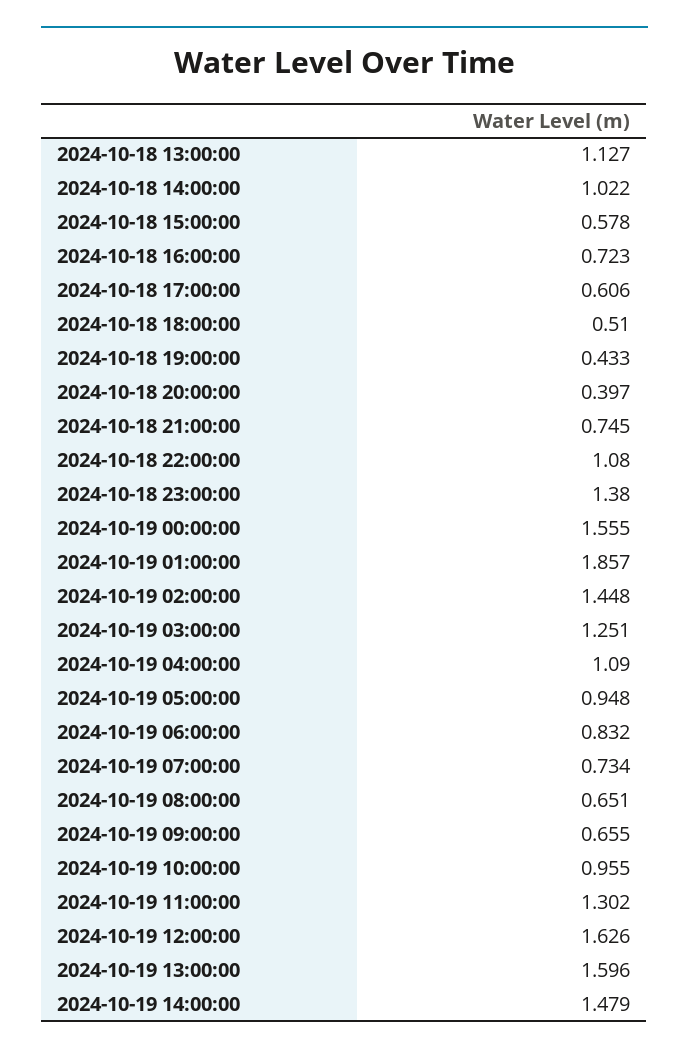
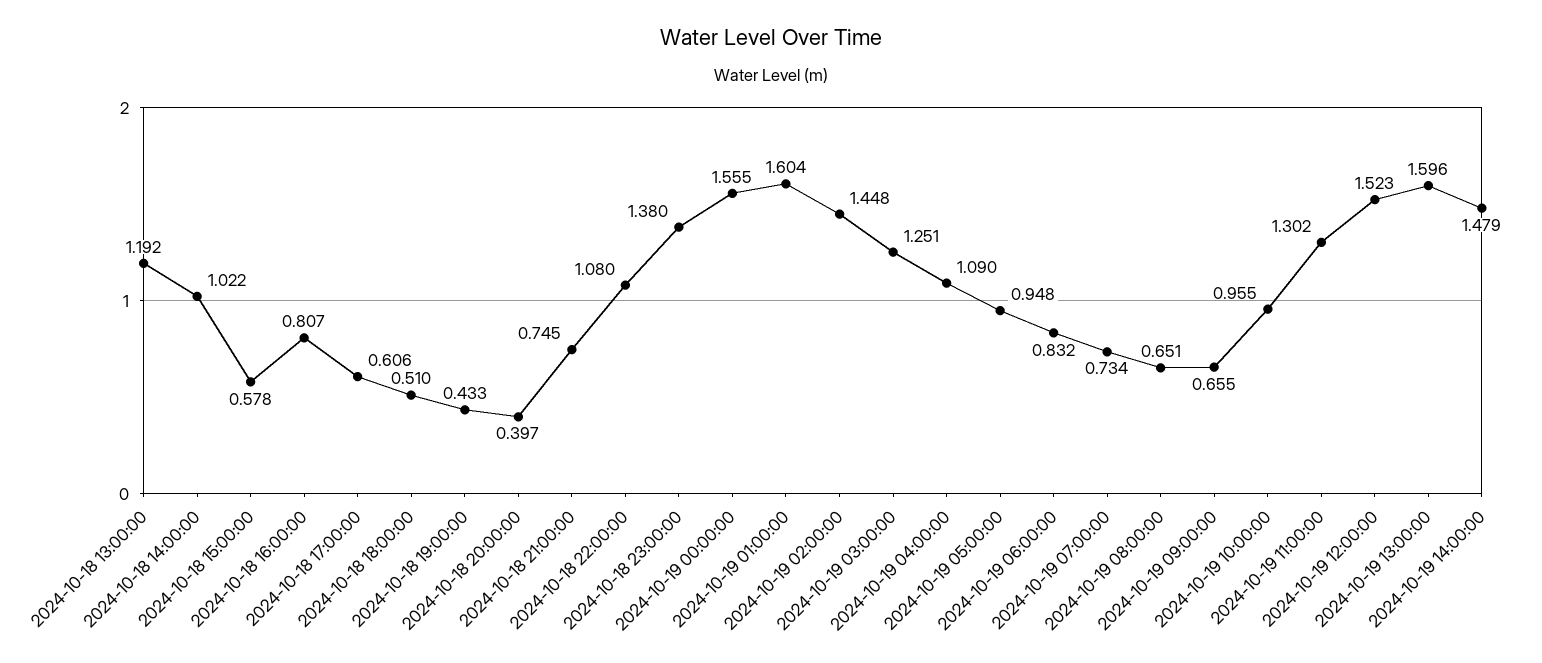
  {
-   "2024-10-18 13:00:00": 1.127,
+   "2024-10-18 13:00:00": 1.192,
    "2024-10-18 14:00:00": 1.022,
    "2024-10-18 15:00:00": 0.578,
-   "2024-10-18 16:00:00": 0.723,
+   "2024-10-18 16:00:00": 0.807,
    "2024-10-18 17:00:00": 0.606,
    "2024-10-18 18:00:00": 0.51,
    "2024-10-18 19:00:00": 0.433,
    "2024-10-18 20:00:00": 0.397,
    "2024-10-18 21:00:00": 0.745,
    "2024-10-18 22:00:00": 1.08,
    "2024-10-18 23:00:00": 1.38,
    "2024-10-19 00:00:00": 1.555,
-   "2024-10-19 01:00:00": 1.857,
+   "2024-10-19 01:00:00": 1.604,
    "2024-10-19 02:00:00": 1.448,
    "2024-10-19 03:00:00": 1.251,
    "2024-10-19 04:00:00": 1.09,
    "2024-10-19 05:00:00": 0.948,
    "2024-10-19 06:00:00": 0.832,
    "2024-10-19 07:00:00": 0.734,
    "2024-10-19 08:00:00": 0.651,
    "2024-10-19 09:00:00": 0.655,
    "2024-10-19 10:00:00": 0.955,
    "2024-10-19 11:00:00": 1.302,
-   "2024-10-19 12:00:00": 1.626,
+   "2024-10-19 12:00:00": 1.523,
    "2024-10-19 13:00:00": 1.596,
    "2024-10-19 14:00:00": 1.479
  }

